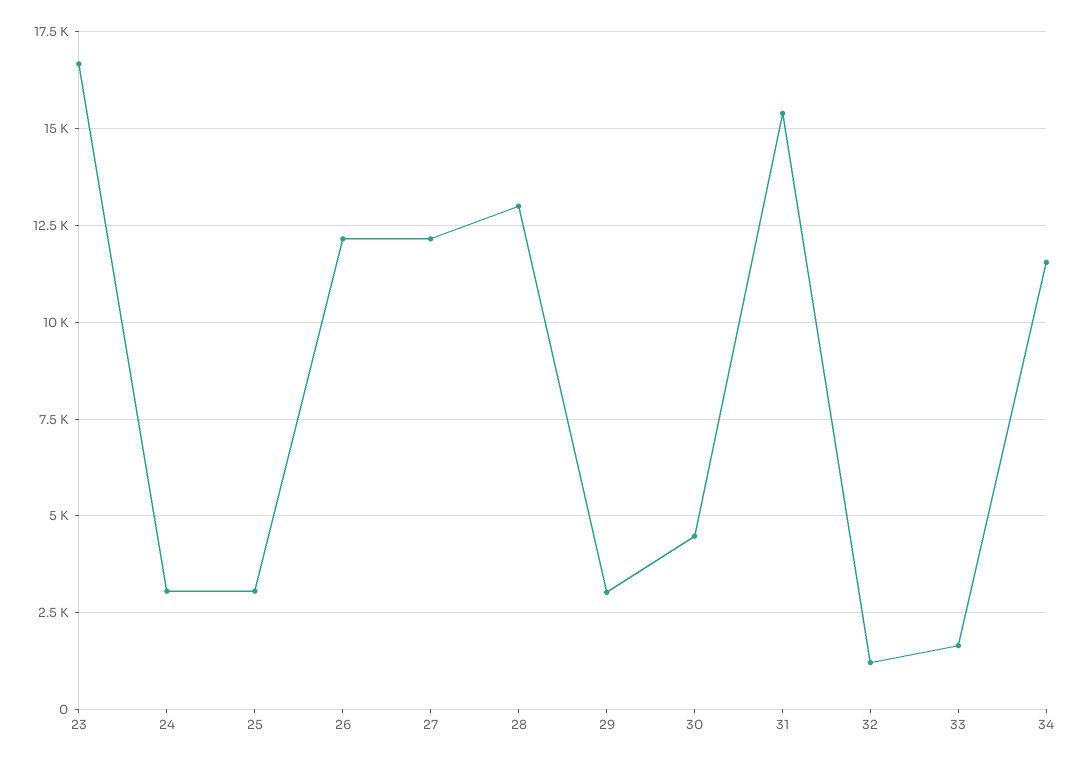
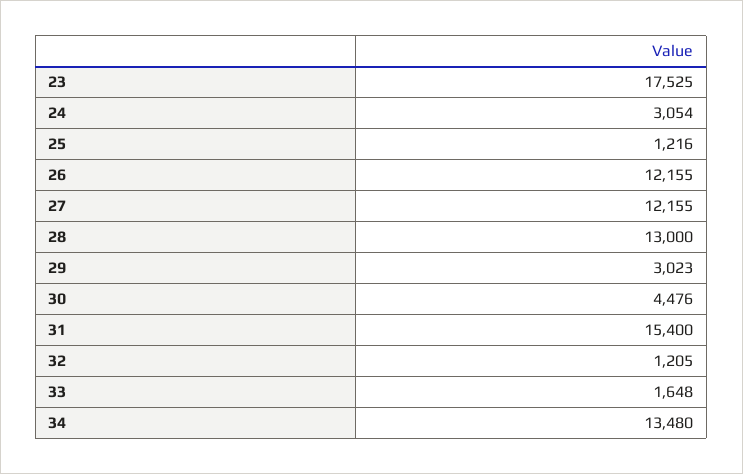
  {
-   "23": 16750,
+   "23": 17525,
    "24": 3054,
-   "25": 3000,
+   "25": 1216,
    "26": 12155,
    "27": 12155,
    "28": 13000,
    "29": 3023,
    "30": 4476,
    "31": 15400,
    "32": 1205,
    "33": 1648,
-   "34": 11500
+   "34": 13480
  }

